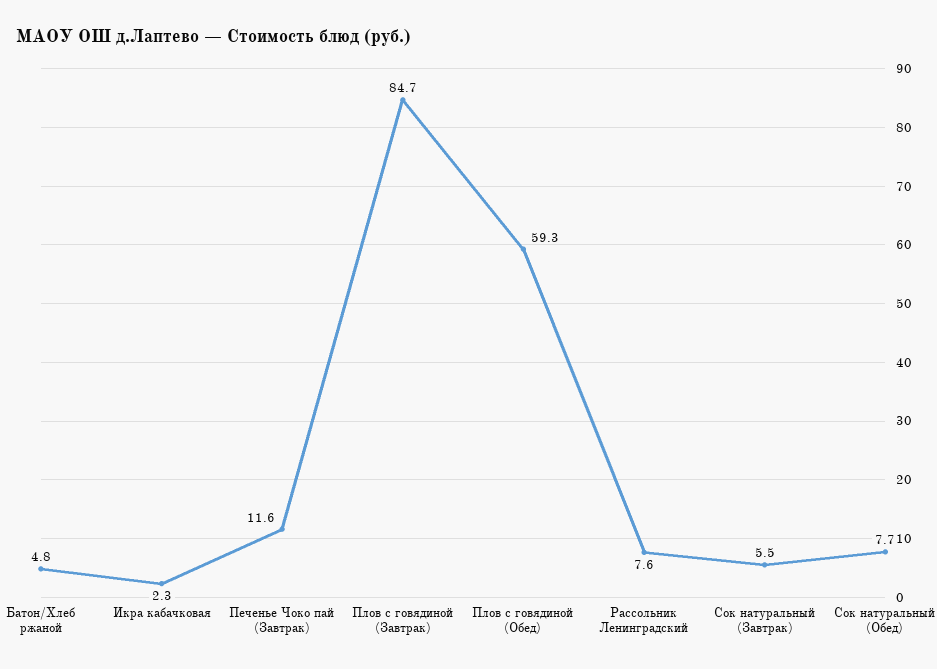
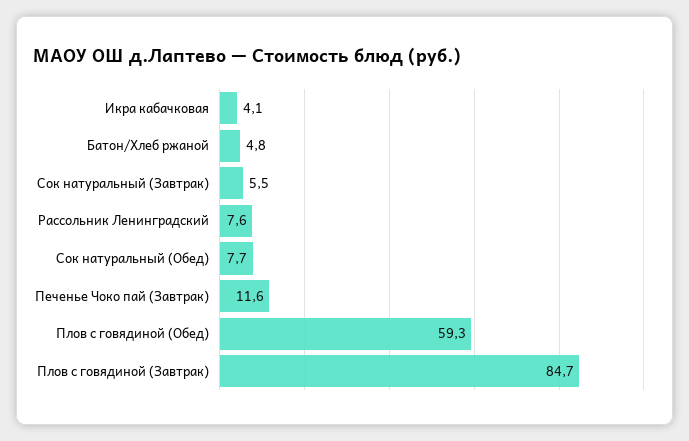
  {
    "Батон/Хлеб ржаной": 4.8,
-   "Икра кабачковая": 2.3,
+   "Икра кабачковая": 4.1,
    "Печенье Чоко пай (Завтрак)": 11.6,
    "Плов с говядиной (Завтрак)": 84.7,
    "Плов с говядиной (Обед)": 59.3,
    "Рассольник Ленинградский": 7.6,
    "Сок натуральный (Завтрак)": 5.5,
    "Сок натуральный (Обед)": 7.7
  }

